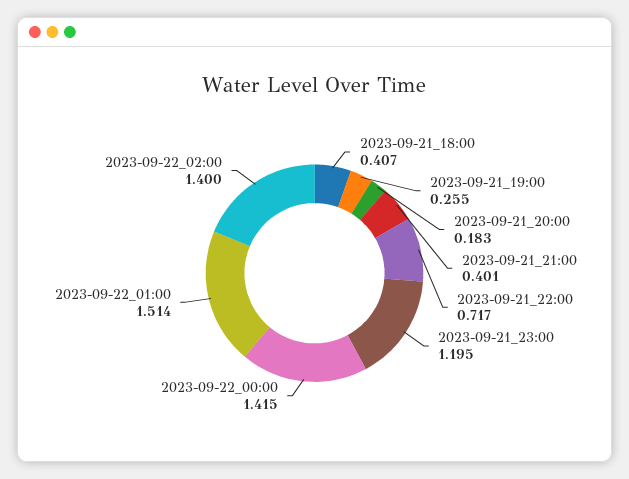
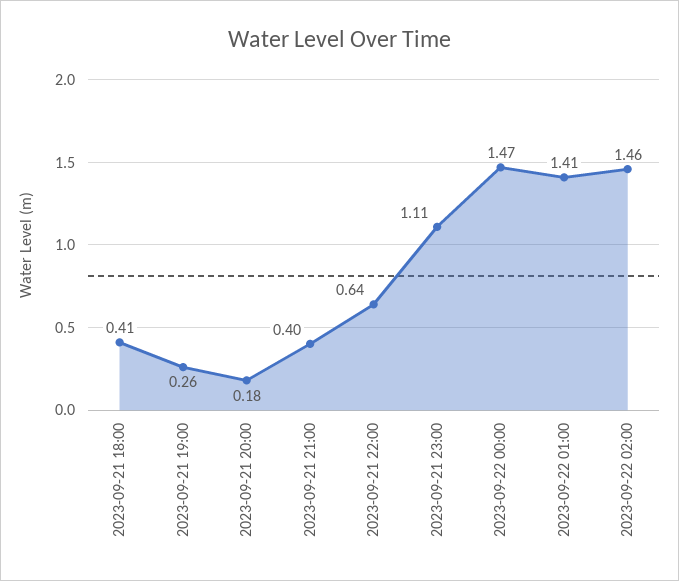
  {
    "2023-09-21_18:00": 0.407,
    "2023-09-21_19:00": 0.255,
    "2023-09-21_20:00": 0.183,
    "2023-09-21_21:00": 0.401,
-   "2023-09-21_22:00": 0.717,
+   "2023-09-21_22:00": 0.64,
-   "2023-09-21_23:00": 1.195,
+   "2023-09-21_23:00": 1.11,
-   "2023-09-22_00:00": 1.415,
+   "2023-09-22_00:00": 1.47,
-   "2023-09-22_01:00": 1.514,
+   "2023-09-22_01:00": 1.41,
-   "2023-09-22_02:00": 1.4
+   "2023-09-22_02:00": 1.46
  }

